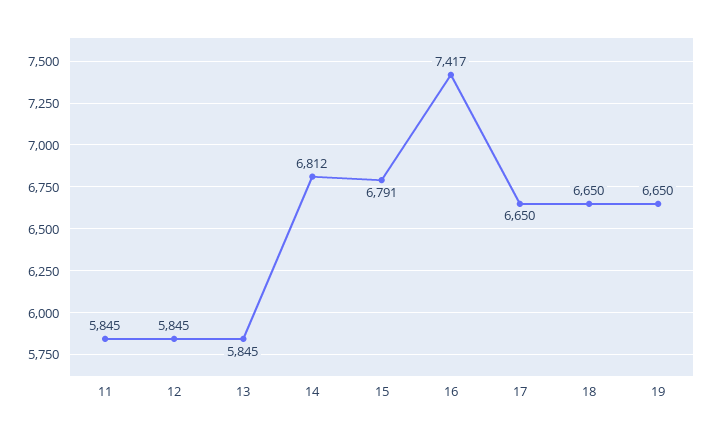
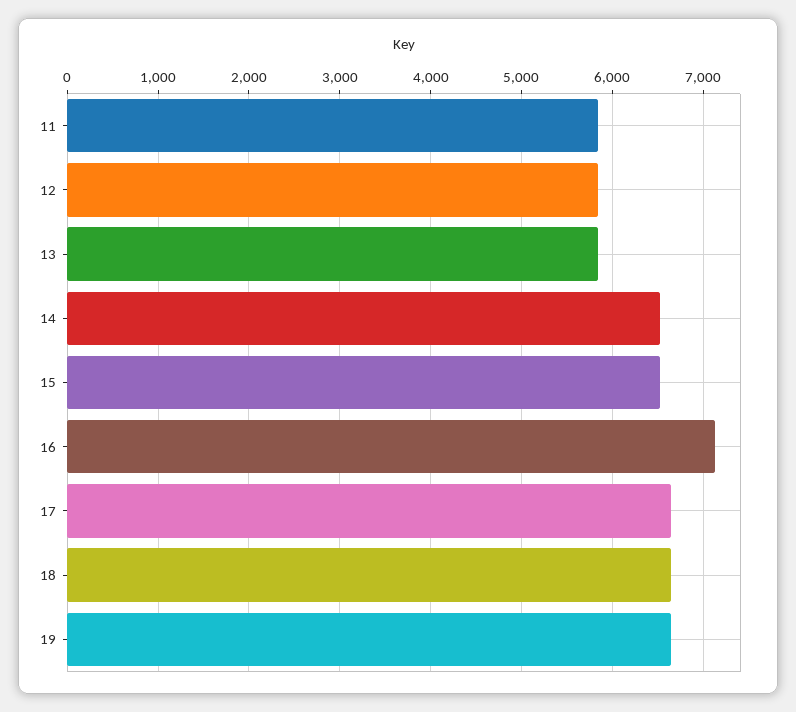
  {
    "11": 5845,
    "12": 5845,
    "13": 5845,
-   "14": 6812,
+   "14": 6500,
-   "15": 6791,
+   "15": 6500,
-   "16": 7417,
+   "16": 7100,
    "17": 6650,
    "18": 6650,
    "19": 6650
  }

